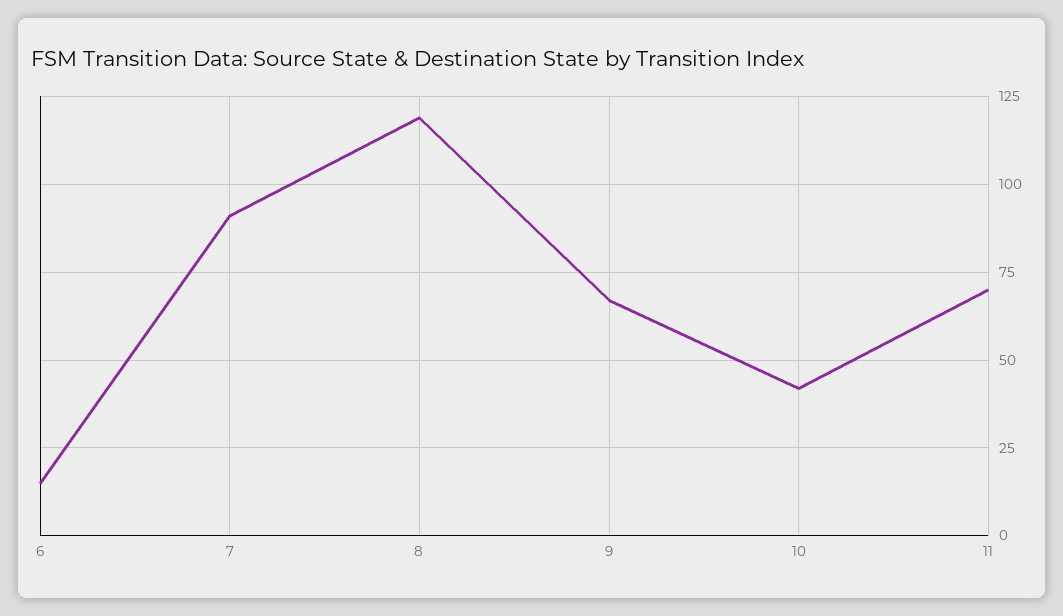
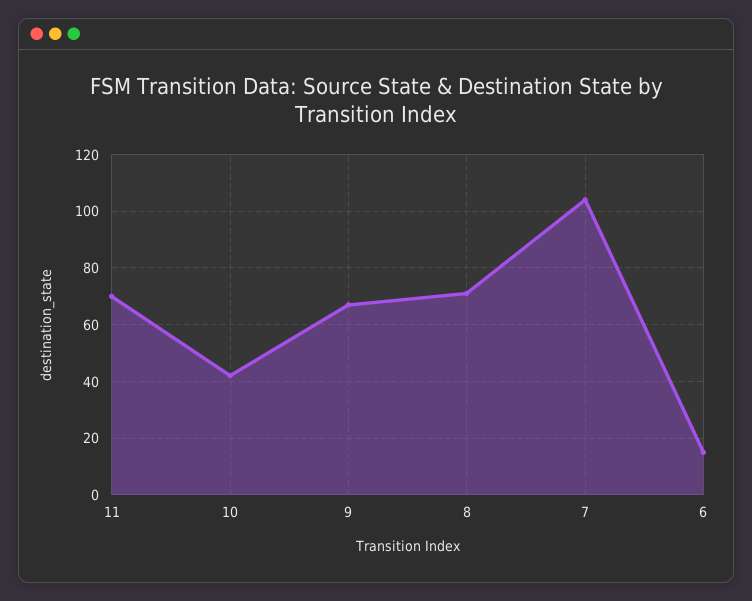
  {
    "6": 15,
-   "7": 90,
+   "7": 105,
-   "8": 120,
+   "8": 70,
    "9": 65,
    "10": 40,
    "11": 70
  }

